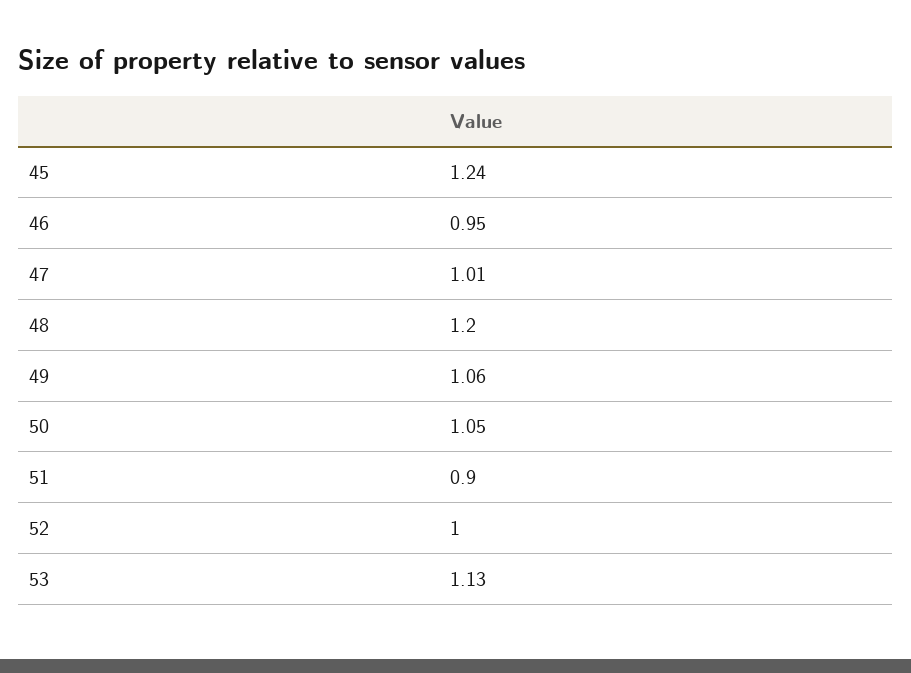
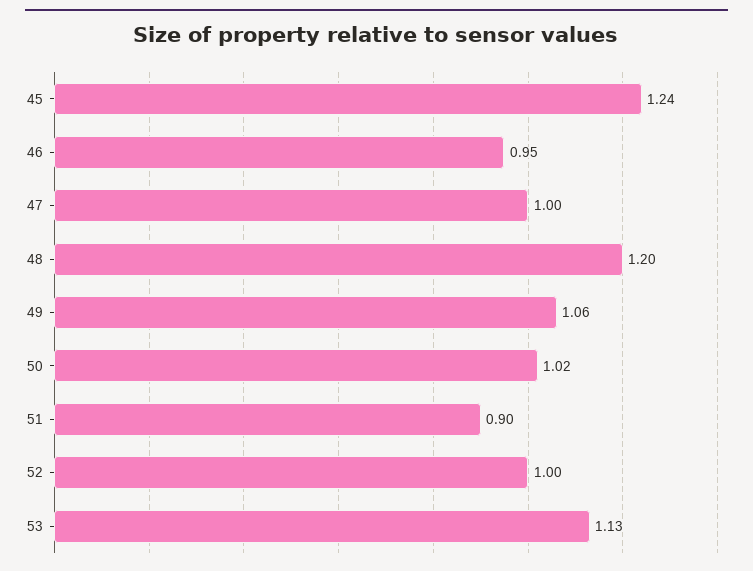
  {
    "45": 1.24,
    "46": 0.95,
-   "47": 1.01,
+   "47": 1,
    "48": 1.2,
    "49": 1.06,
-   "50": 1.05,
+   "50": 1.02,
    "51": 0.9,
    "52": 1,
    "53": 1.13
  }

